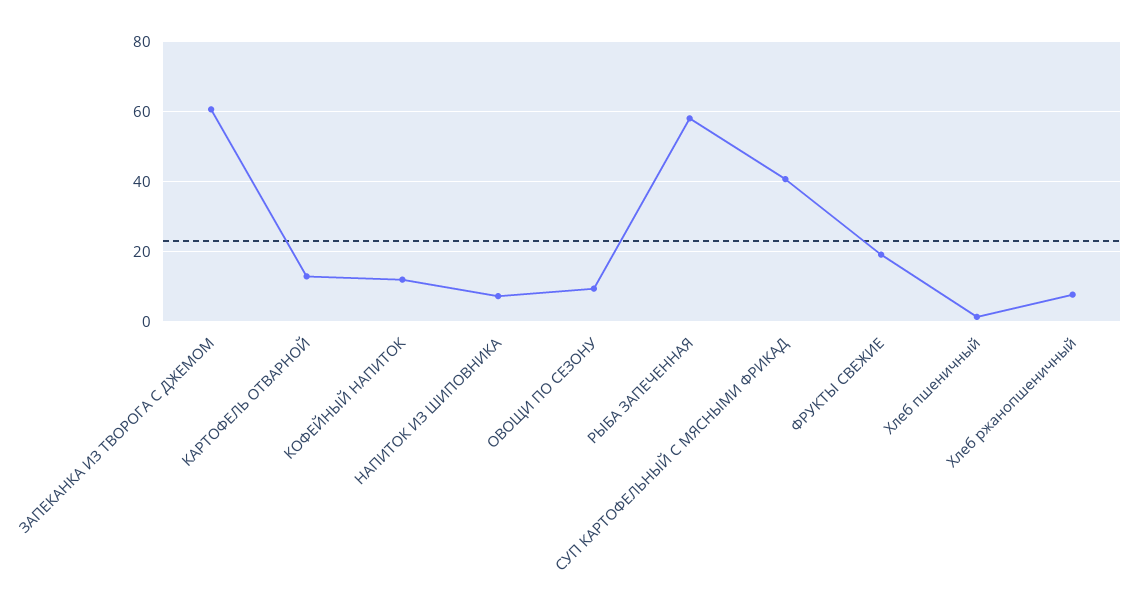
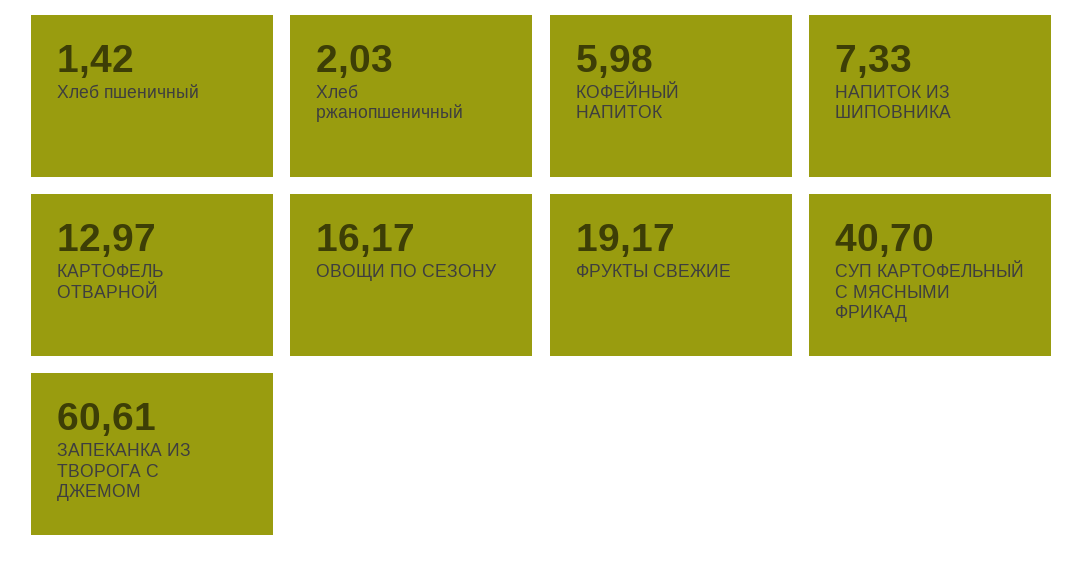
  {
    "ЗАПЕКАНКА ИЗ ТВОРОГА С ДЖЕМОМ": 60.61,
    "КАРТОФЕЛЬ ОТВАРНОЙ": 12.97,
-   "КОФЕЙНЫЙ НАПИТОК": 12,
+   "КОФЕЙНЫЙ НАПИТОК": 5.98,
    "НАПИТОК ИЗ ШИПОВНИКА": 7.33,
-   "ОВОЩИ ПО СЕЗОНУ": 10,
+   "ОВОЩИ ПО СЕЗОНУ": 16.17,
-   "РЫБА ЗАПЕЧЕННАЯ": 58,
    "СУП КАРТОФЕЛЬНЫЙ С МЯСНЫМИ ФРИКАД": 40.7,
    "ФРУКТЫ СВЕЖИЕ": 19.17,
    "Хлеб пшеничный": 1.42,
-   "Хлеб ржанопшеничный": 8
+   "Хлеб ржанопшеничный": 2.03
  }

